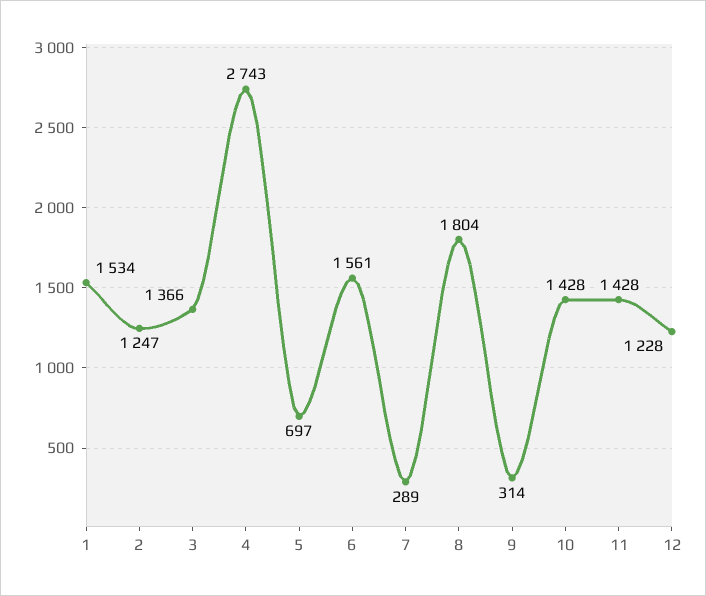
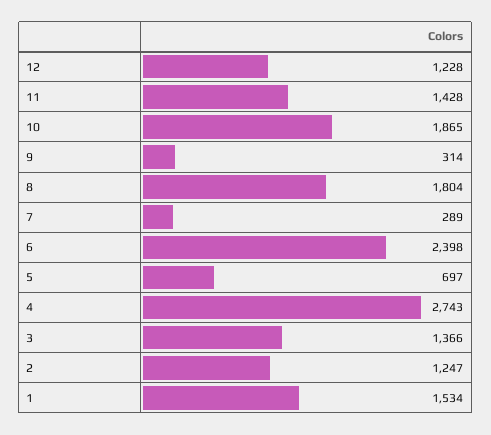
  {
    "1": 1534,
    "2": 1247,
    "3": 1366,
    "4": 2743,
    "5": 697,
-   "6": 1561,
+   "6": 2398,
    "7": 289,
    "8": 1804,
    "9": 314,
-   "10": 1428,
+   "10": 1865,
    "11": 1428,
    "12": 1228
  }

